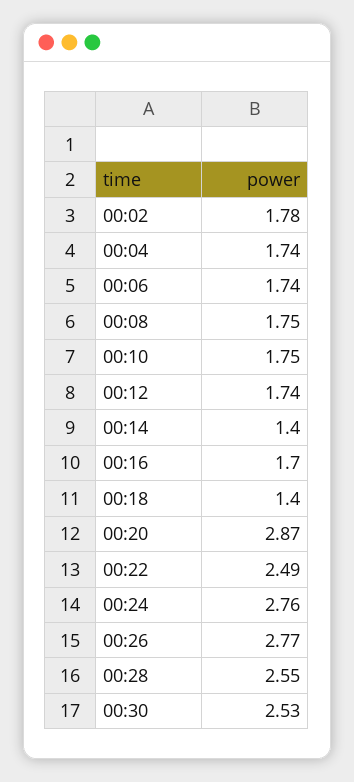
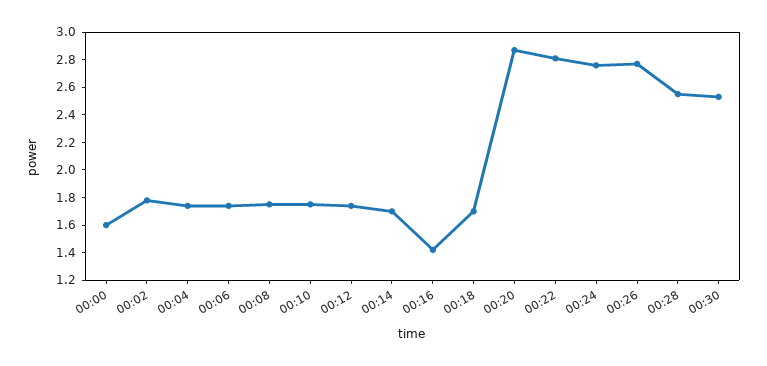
  {
    "00:02": 1.78,
    "00:04": 1.74,
    "00:06": 1.74,
    "00:08": 1.75,
    "00:10": 1.75,
    "00:12": 1.74,
-   "00:14": 1.4,
+   "00:14": 1.7,
-   "00:16": 1.7,
+   "00:16": 1.4,
-   "00:18": 1.4,
+   "00:18": 1.7,
    "00:20": 2.87,
-   "00:22": 2.49,
+   "00:22": 2.8,
    "00:24": 2.76,
    "00:26": 2.77,
    "00:28": 2.55,
-   "00:30": 2.53
+   "00:30": 2.53,
+   "00:00": 1.6
  }

